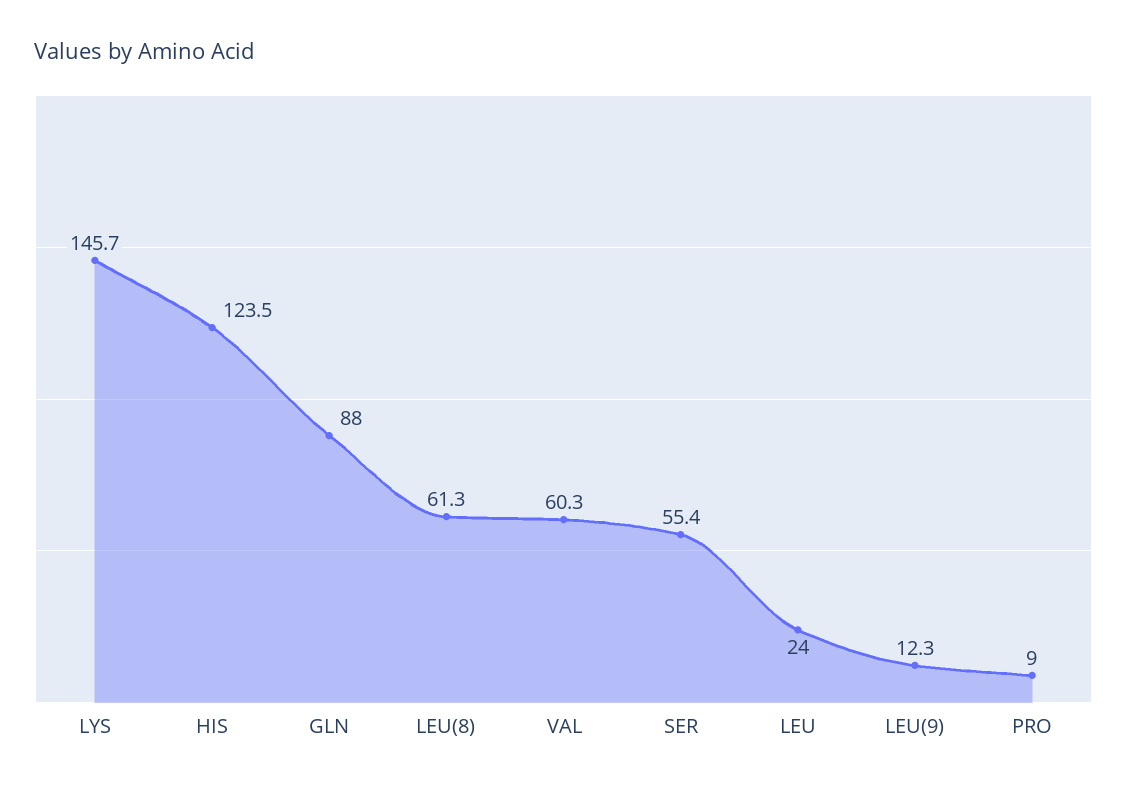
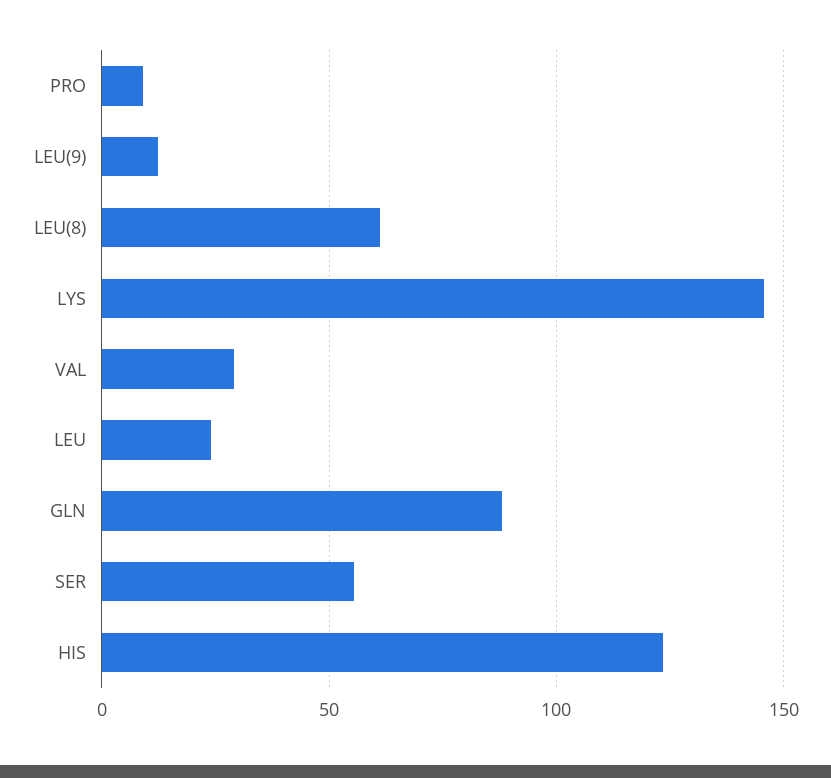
  {
    "LYS": 145.7,
    "HIS": 123.5,
    "GLN": 88,
    "LEU(8)": 61.3,
-   "VAL": 60.3,
+   "VAL": 30,
    "SER": 55.4,
    "LEU": 24,
    "LEU(9)": 12.3,
    "PRO": 9
  }

